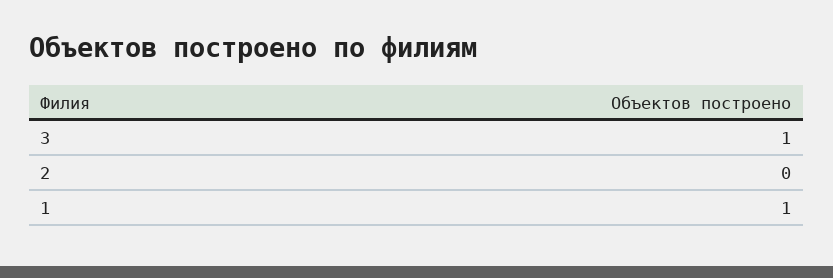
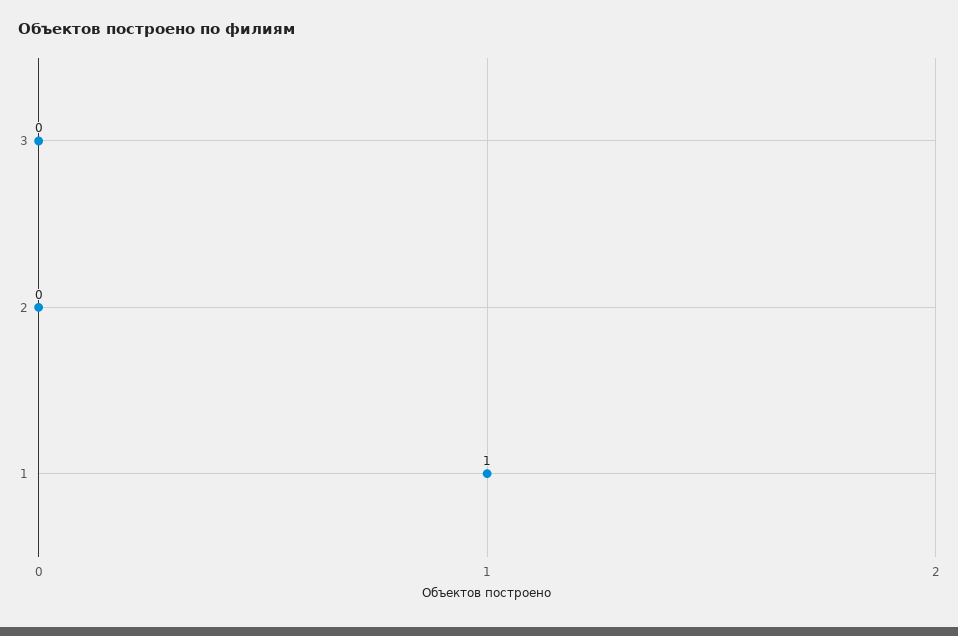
  {
-   "3": 1,
+   "3": 0,
    "2": 0,
    "1": 1
  }

